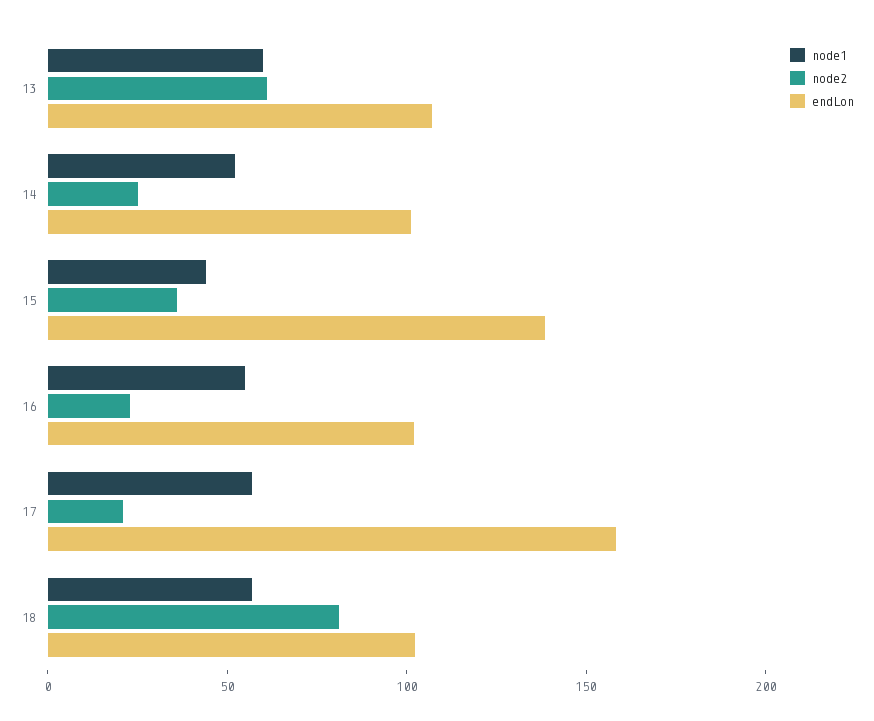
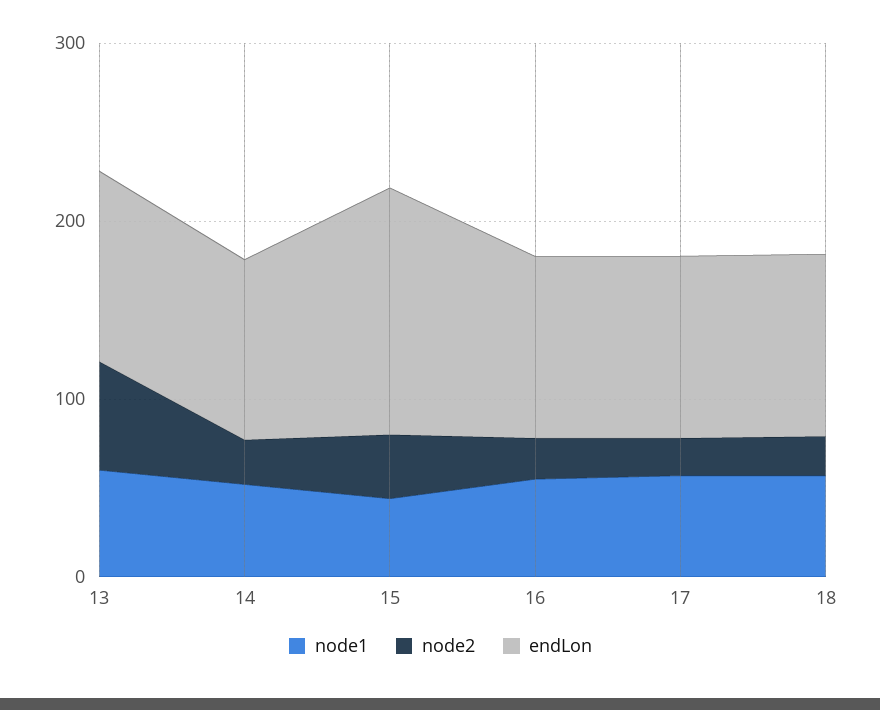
  {
    "node1": {
      "13": 60,
      "14": 50,
      "15": 40,
      "16": 60,
      "17": 60,
      "18": 60
    },
    "node2": {
      "13": 60,
      "14": 30,
      "15": 40,
      "16": 20,
      "17": 20,
-     "18": 80
+     "18": 20
    },
    "endLon": {
      "13": 110,
      "14": 100,
      "15": 140,
      "16": 100,
-     "17": 160,
+     "17": 100,
      "18": 100
    }
  }

